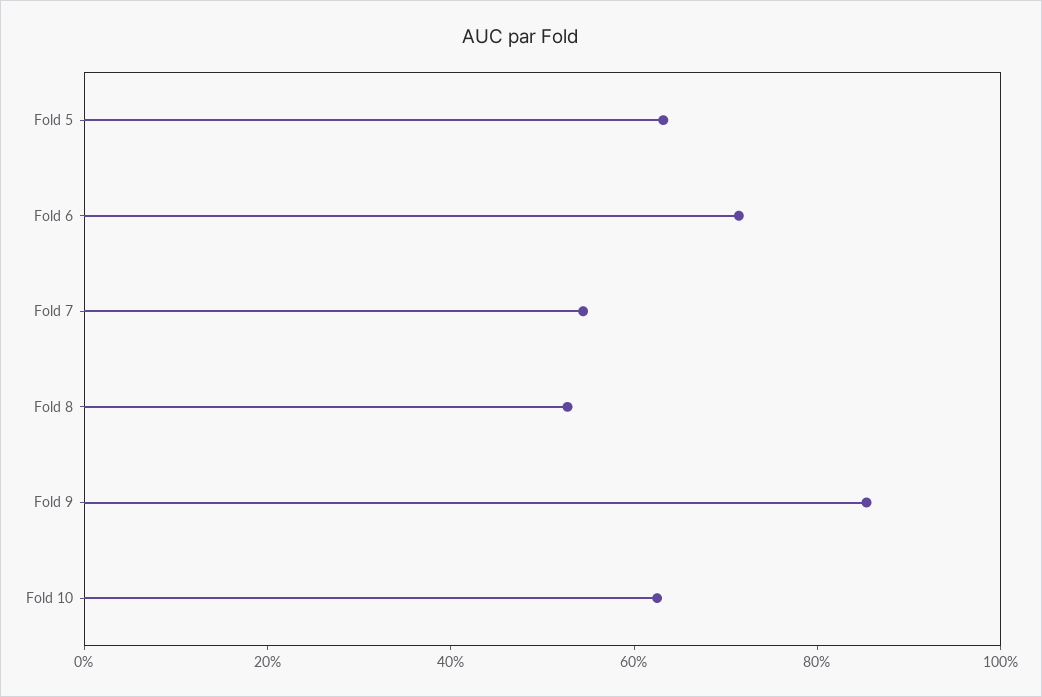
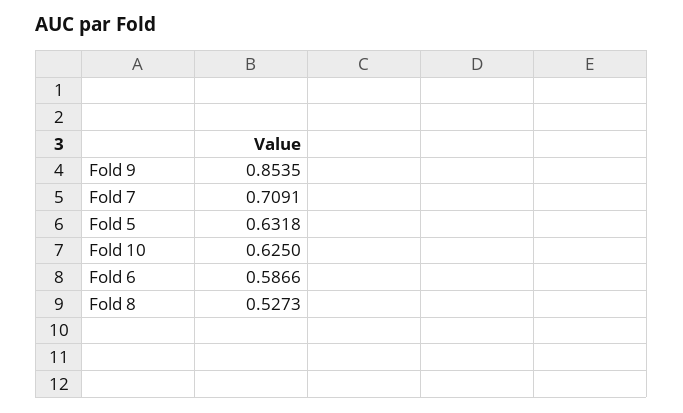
  {
    "Fold 5": 0.6318,
-   "Fold 6": 0.7,
+   "Fold 6": 0.5866,
-   "Fold 7": 0.55,
+   "Fold 7": 0.7091,
    "Fold 8": 0.5273,
    "Fold 9": 0.8535,
    "Fold 10": 0.625
  }

